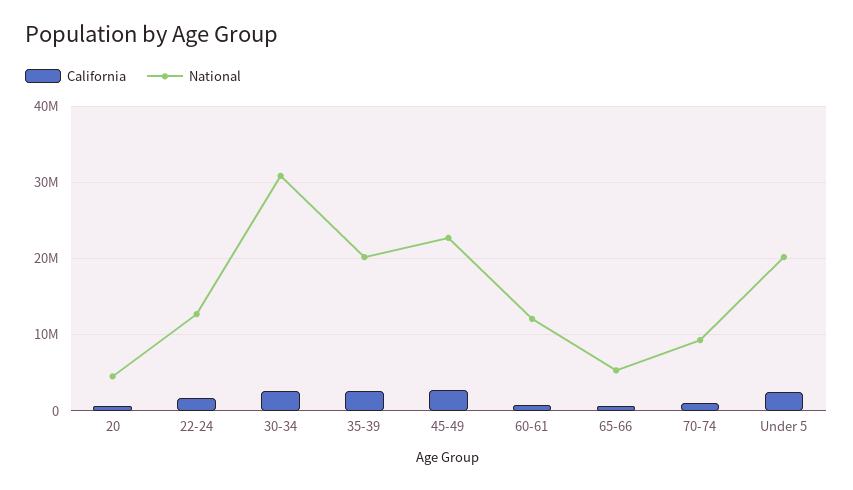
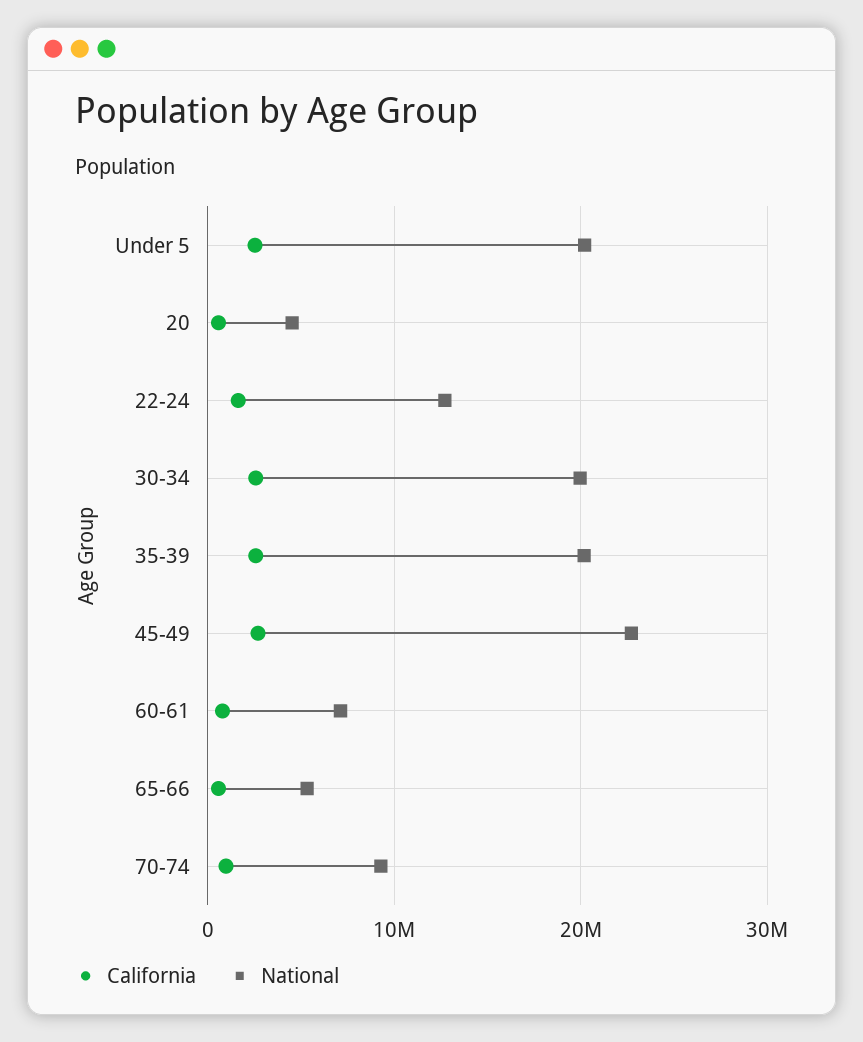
  {
    "California": {
      "20": 1000000,
      "22-24": 2000000,
      "30-34": 3000000,
      "35-39": 3000000,
      "45-49": 3000000,
      "60-61": 1000000,
      "65-66": 1000000,
      "70-74": 1000000,
      "Under 5": 3000000
    },
    "National": {
      "20": 5000000,
      "22-24": 13000000,
-     "30-34": 31000000,
+     "30-34": 20000000,
      "35-39": 20000000,
      "45-49": 23000000,
-     "60-61": 12000000,
+     "60-61": 7000000,
      "65-66": 5000000,
      "70-74": 9000000,
      "Under 5": 20000000
    }
  }

